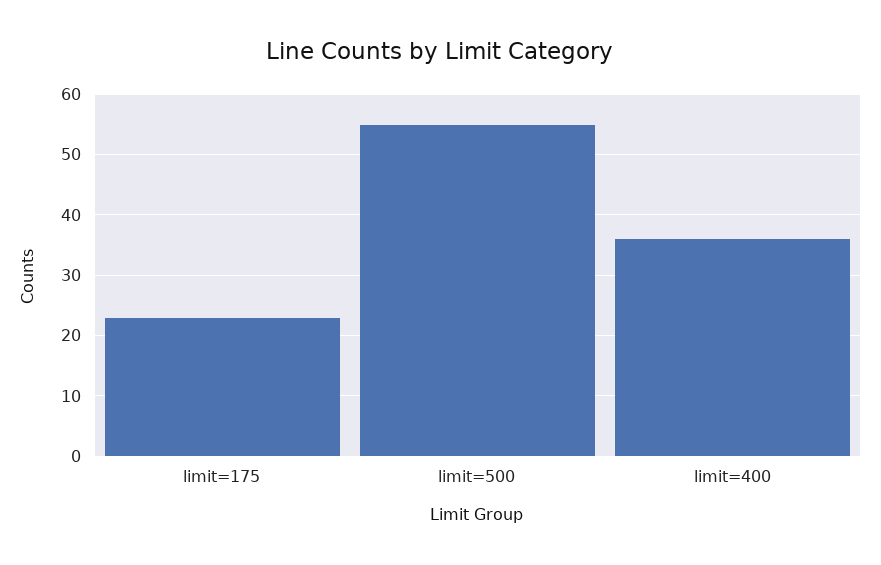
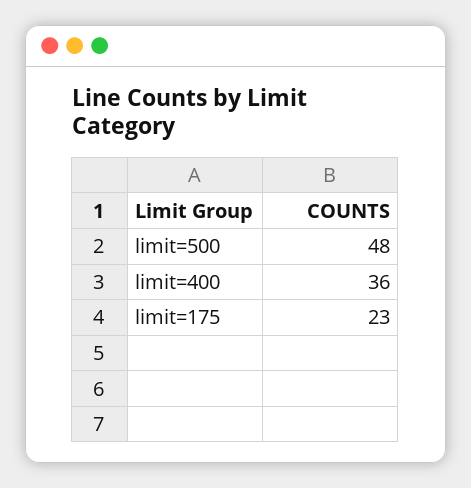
  {
    "limit=175": 23,
-   "limit=500": 55,
+   "limit=500": 48,
    "limit=400": 36
  }

